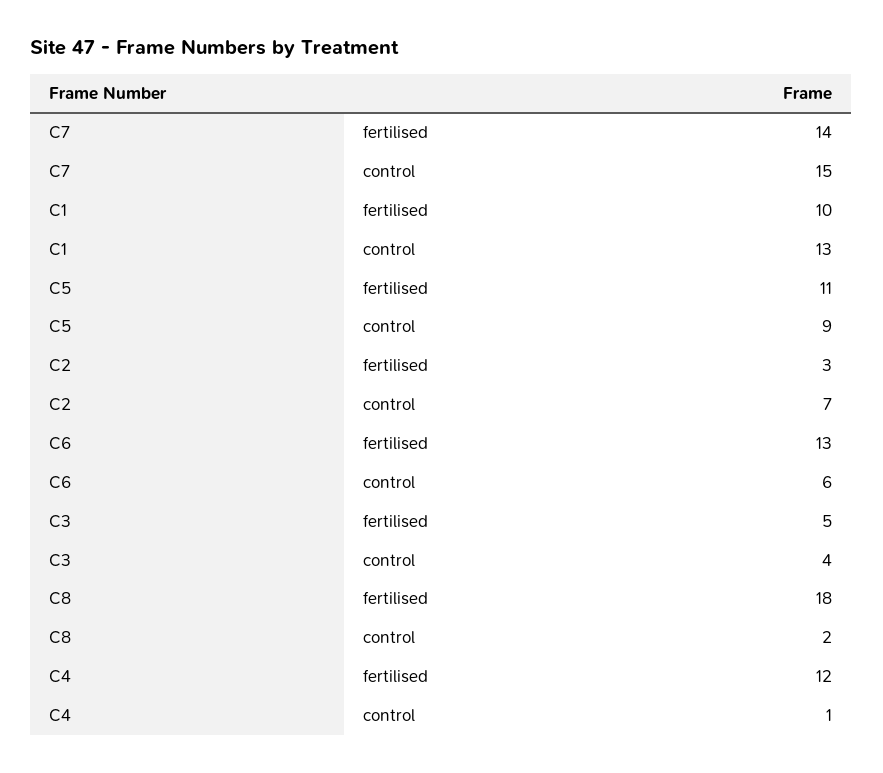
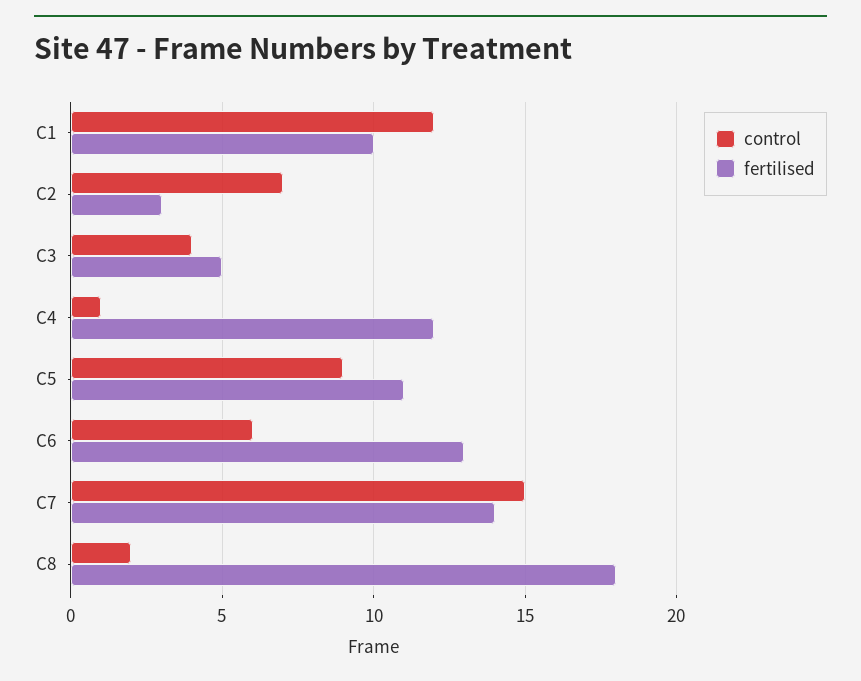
  {
    "fertilised": {
      "C7": 14,
      "C1": 10,
      "C5": 11,
      "C2": 3,
      "C6": 13,
      "C3": 5,
      "C8": 18,
      "C4": 12
    },
    "control": {
      "C7": 15,
-     "C1": 13,
+     "C1": 12,
      "C5": 9,
      "C2": 7,
      "C6": 6,
      "C3": 4,
      "C8": 2,
      "C4": 1
    }
  }

